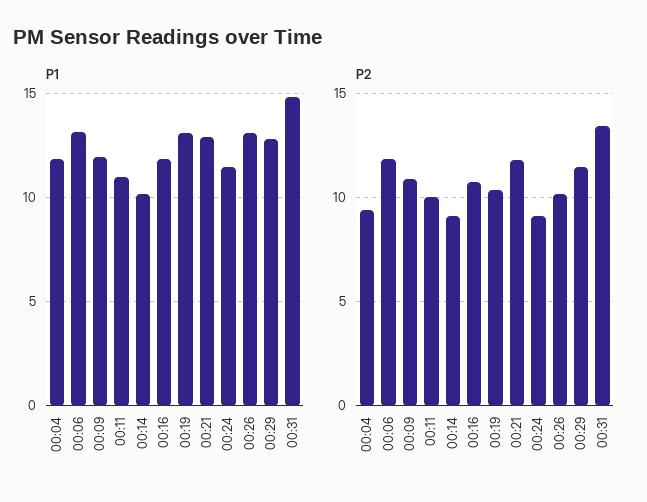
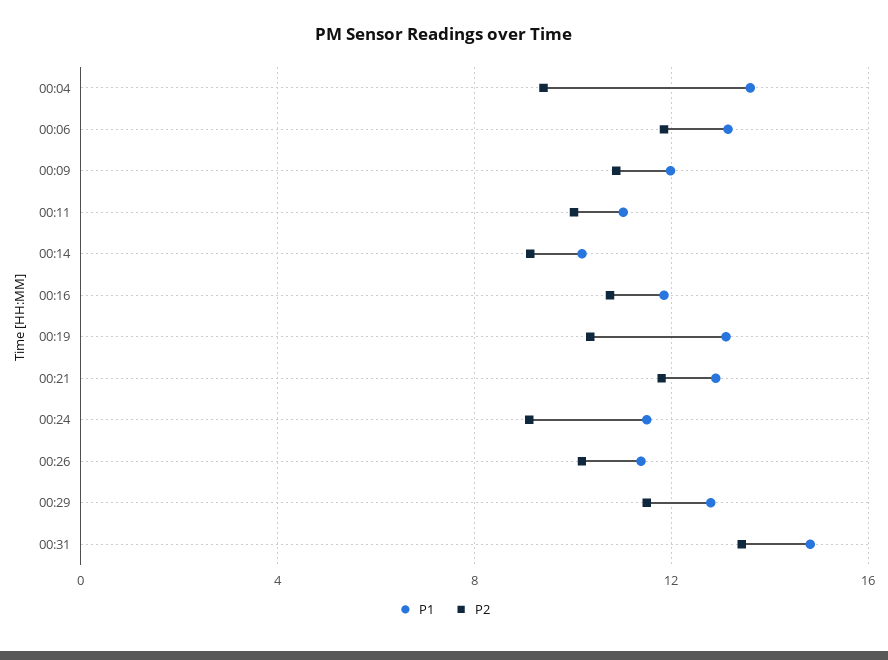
  {
    "P1": {
-     "00:04": 12,
+     "00:04": 13.5,
      "00:06": 13,
      "00:09": 12,
      "00:11": 11,
      "00:14": 10,
      "00:16": 12,
      "00:19": 13,
      "00:21": 13,
      "00:24": 11.5,
-     "00:26": 13,
+     "00:26": 11.5,
      "00:29": 13,
      "00:31": 15
    },
    "P2": {
      "00:04": 9.5,
      "00:06": 12,
      "00:09": 11,
      "00:11": 10,
      "00:14": 9,
      "00:16": 11,
      "00:19": 10.5,
      "00:21": 12,
      "00:24": 9,
      "00:26": 10,
      "00:29": 11.5,
      "00:31": 13.5
    }
  }

